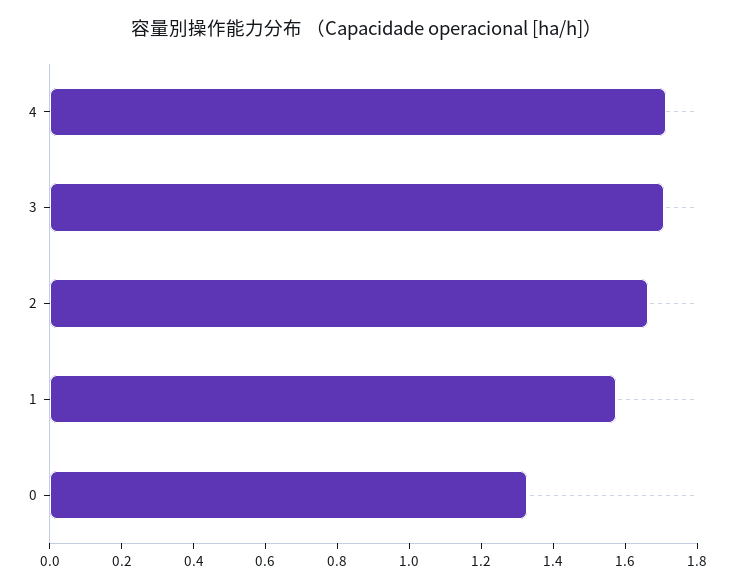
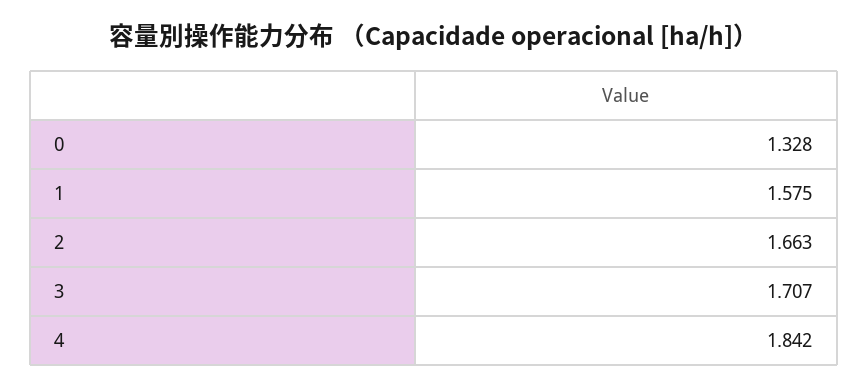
  {
-   "4": 1.7,
+   "4": 1.842,
    "3": 1.707,
    "2": 1.663,
    "1": 1.575,
    "0": 1.328
  }

